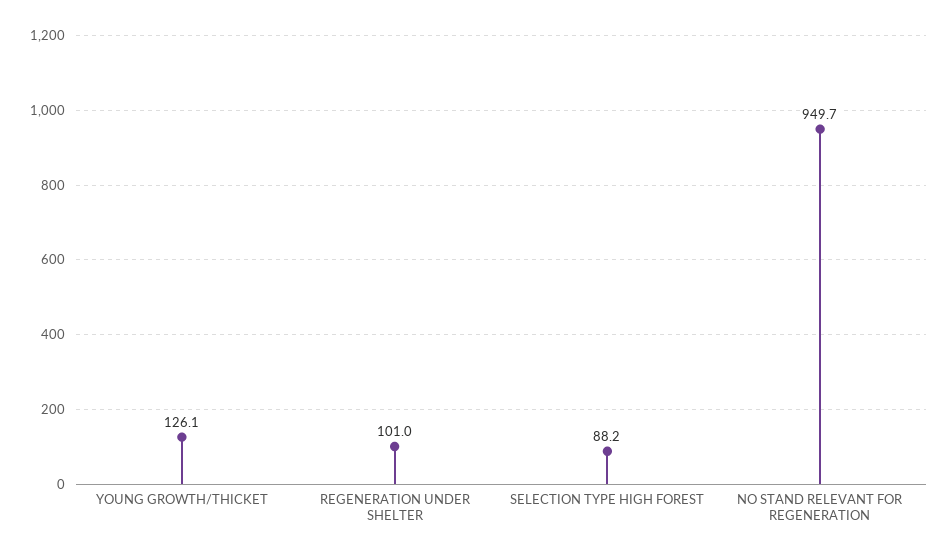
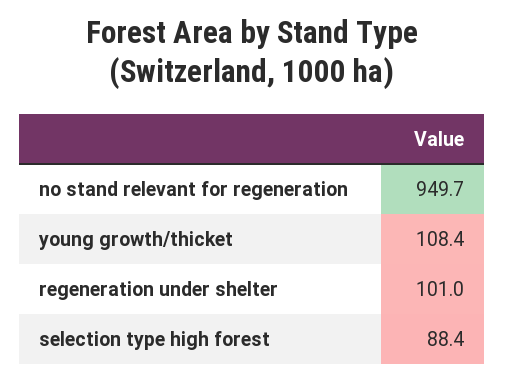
  {
-   "YOUNG GROWTH/THICKET": 126.1,
+   "YOUNG GROWTH/THICKET": 108.4,
    "REGENERATION UNDER SHELTER": 101,
-   "SELECTION TYPE HIGH FOREST": 88.2,
+   "SELECTION TYPE HIGH FOREST": 88.4,
    "NO STAND RELEVANT FOR REGENERATION": 949.7
  }

